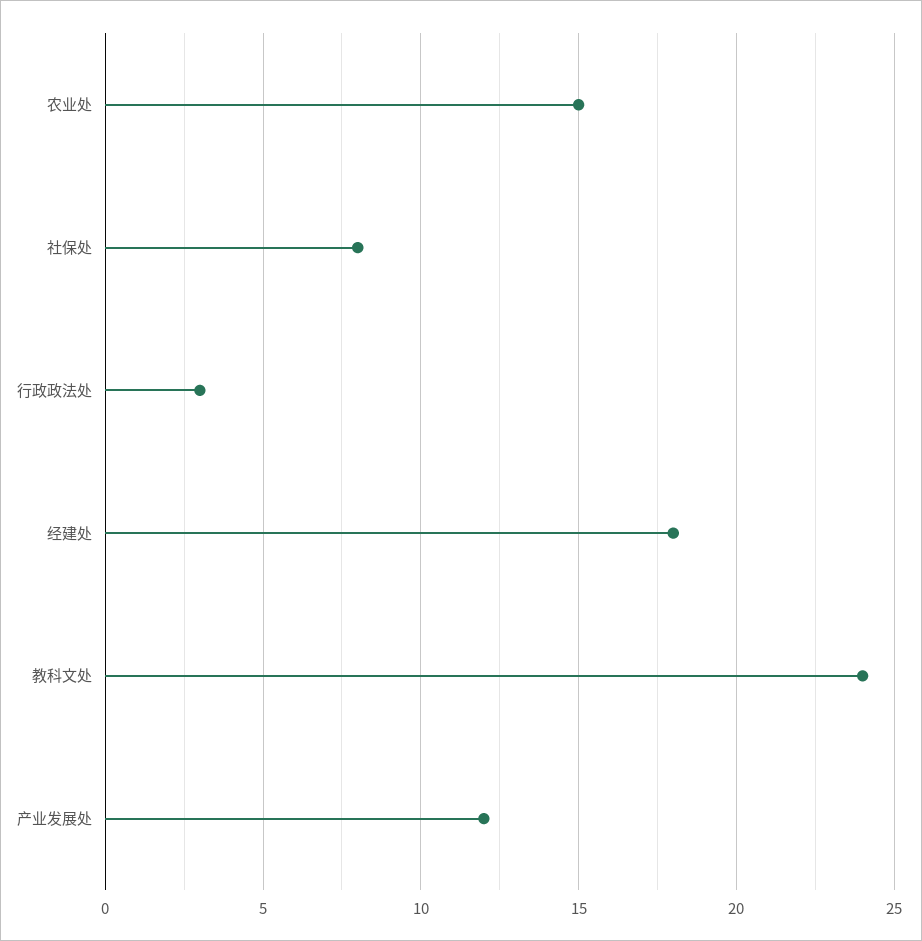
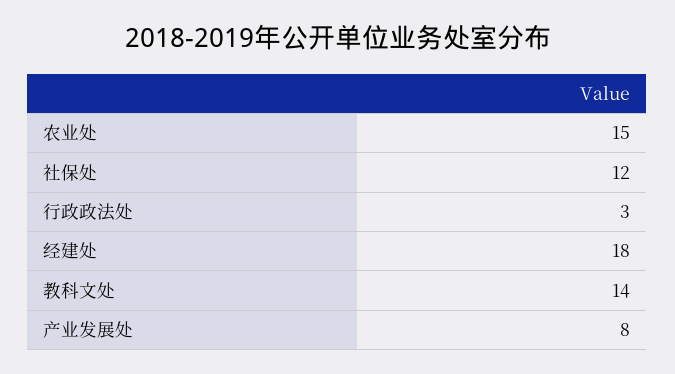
  {
    "农业处": 15,
-   "社保处": 8,
+   "社保处": 12,
    "行政政法处": 3,
    "经建处": 18,
-   "教科文处": 24,
+   "教科文处": 14,
-   "产业发展处": 12
+   "产业发展处": 8
  }

